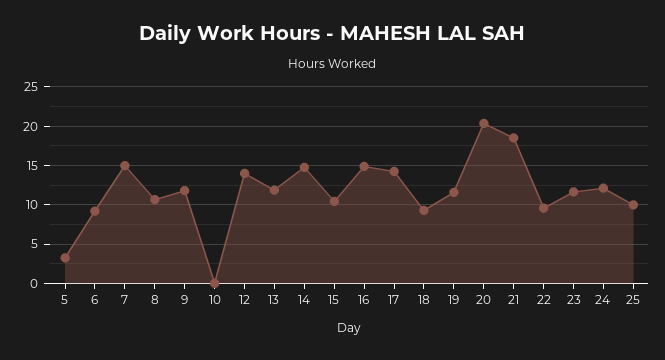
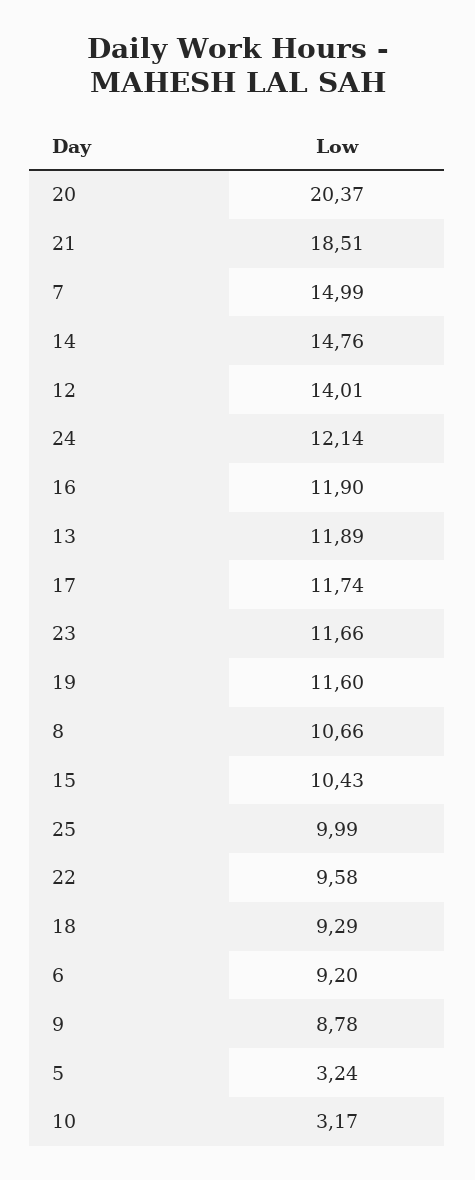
  {
    "5": 3.24,
    "6": 9.2,
    "7": 14.99,
    "8": 10.66,
-   "9": 12,
+   "9": 8.78,
-   "10": 0,
+   "10": 3.17,
    "12": 14.01,
    "13": 11.89,
    "14": 14.76,
    "15": 10.43,
-   "16": 15,
+   "16": 11.9,
-   "17": 14,
+   "17": 11.74,
    "18": 9.29,
    "19": 11.6,
    "20": 20.37,
    "21": 18.51,
    "22": 9.58,
    "23": 11.66,
    "24": 12.14,
    "25": 9.99
  }

